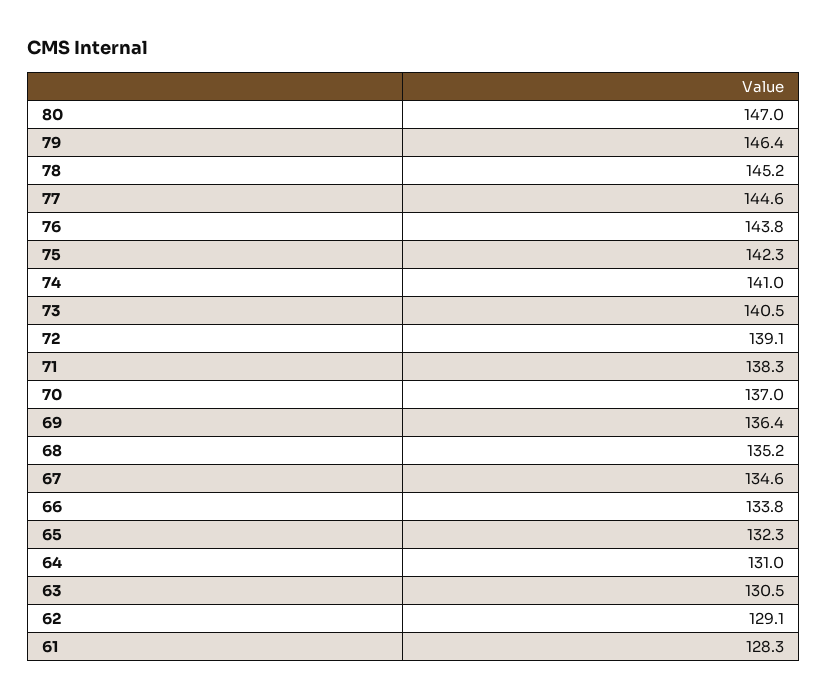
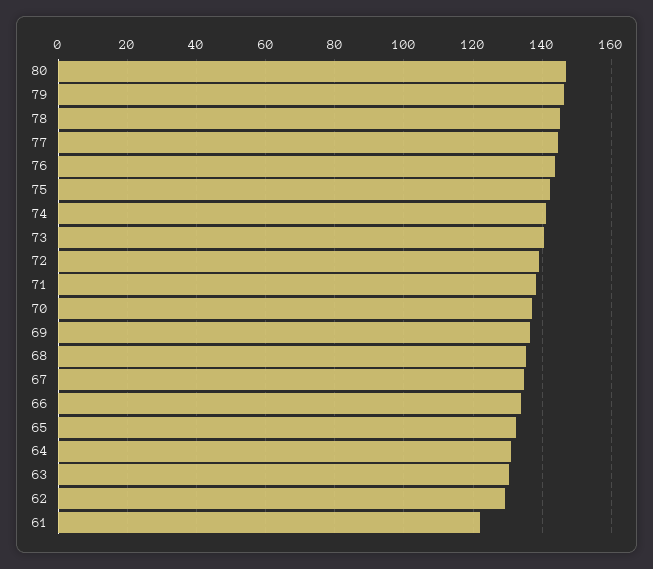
  {
    "80": 147,
    "79": 146.4,
    "78": 145.2,
    "77": 144.6,
    "76": 143.8,
    "75": 142.3,
    "74": 141,
    "73": 140.5,
    "72": 139.1,
    "71": 138.3,
    "70": 137,
    "69": 136.4,
    "68": 135.2,
    "67": 134.6,
    "66": 133.8,
    "65": 132.3,
    "64": 131,
    "63": 130.5,
    "62": 129.1,
-   "61": 128.3
+   "61": 122
  }

